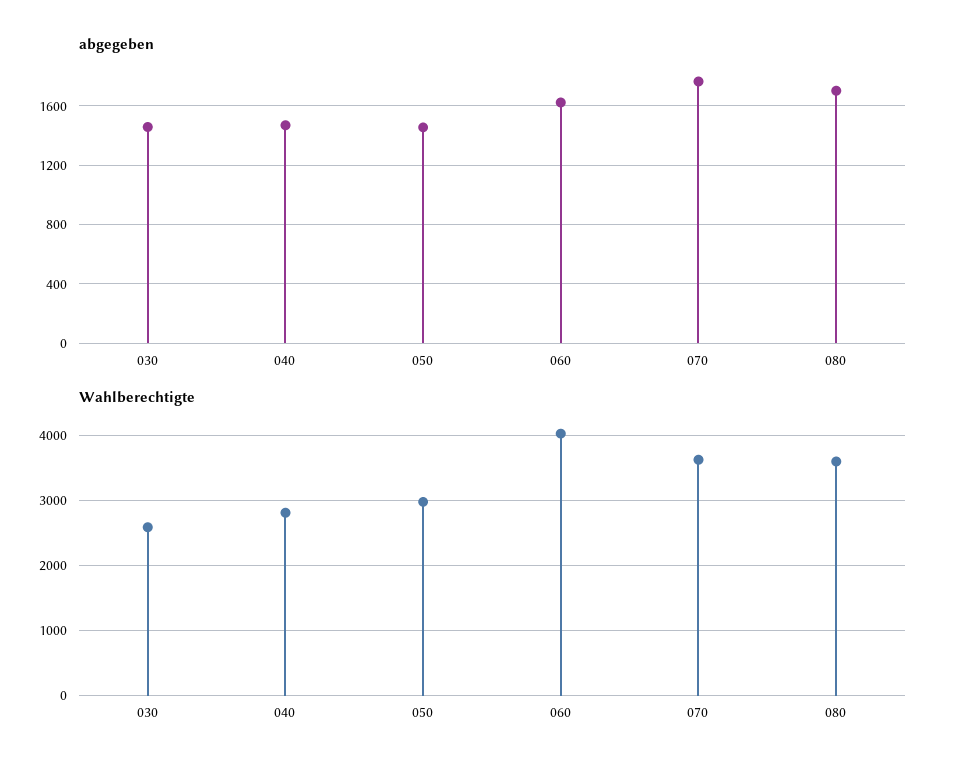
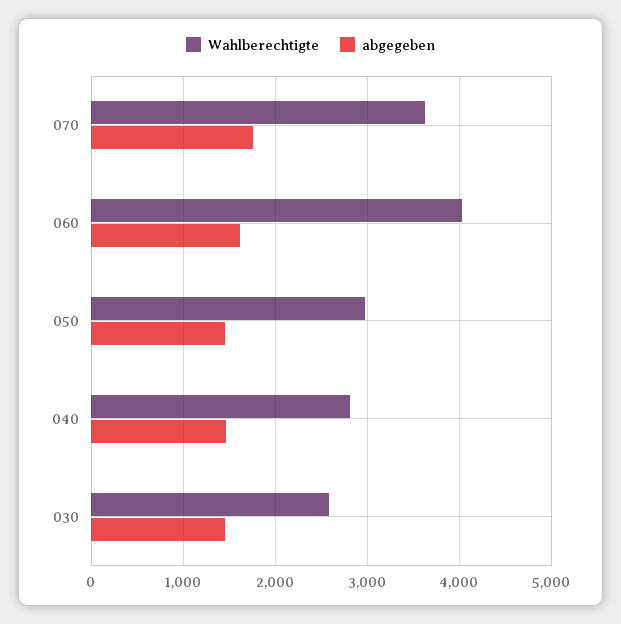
  {
    "abgegeben": {
      "030": 1450,
      "040": 1450,
      "050": 1450,
      "060": 1600,
-     "070": 1750,
+     "070": 1750
-     "080": 1700
    },
    "Wahlberechtigte": {
      "030": 2600,
      "040": 2800,
      "050": 3000,
      "060": 4000,
-     "070": 3600,
+     "070": 3600
-     "080": 3600
    }
  }

